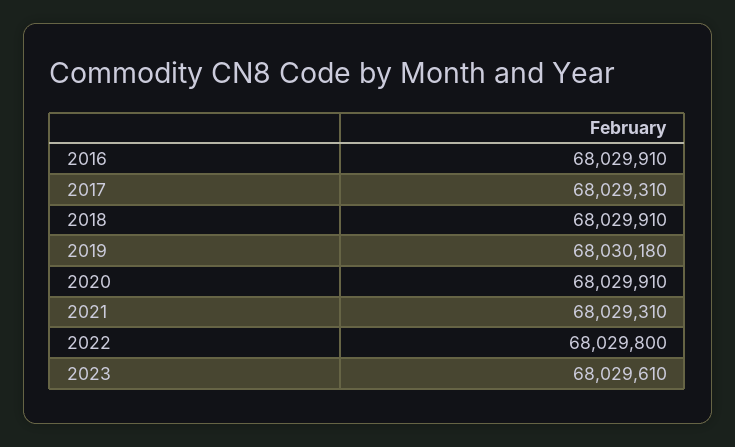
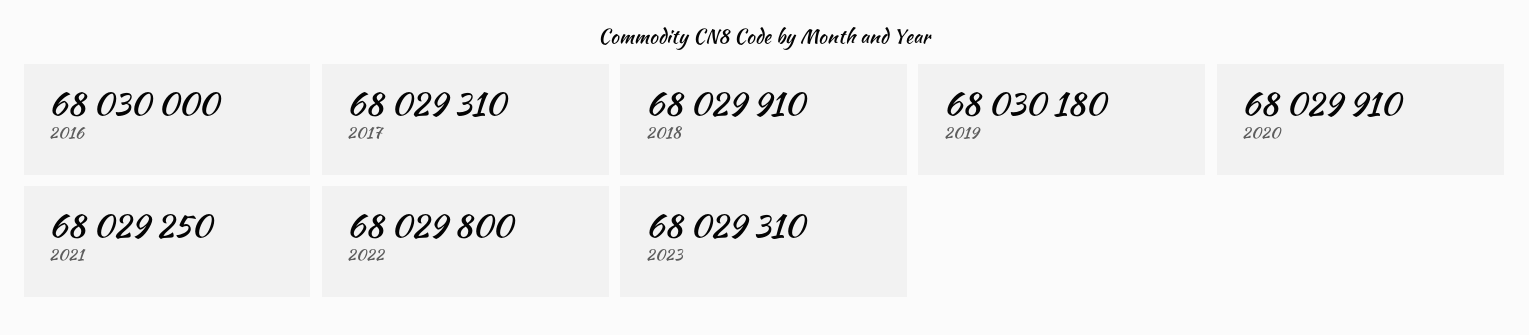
  {
-   "2016": 68029910,
+   "2016": 68030000,
    "2017": 68029310,
    "2018": 68029910,
    "2019": 68030180,
    "2020": 68029910,
-   "2021": 68029310,
+   "2021": 68029250,
    "2022": 68029800,
-   "2023": 68029610
+   "2023": 68029310
  }

